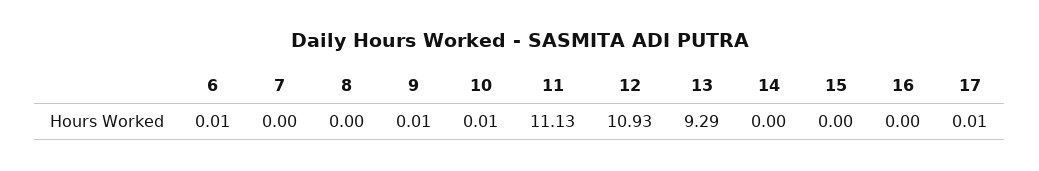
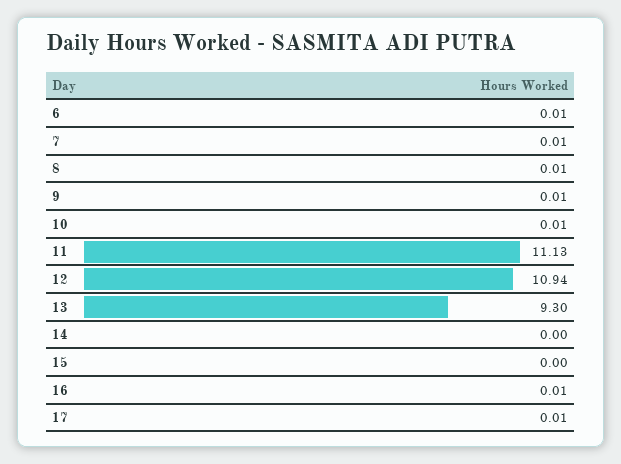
  {
    "6": 0.01,
-   "7": 0,
+   "7": 0.01,
-   "8": 0,
+   "8": 0.01,
    "9": 0.01,
    "10": 0.01,
    "11": 11.13,
-   "12": 10.93,
+   "12": 10.94,
-   "13": 9.29,
+   "13": 9.3,
    "14": 0,
    "15": 0,
-   "16": 0,
+   "16": 0.01,
    "17": 0.01
  }

